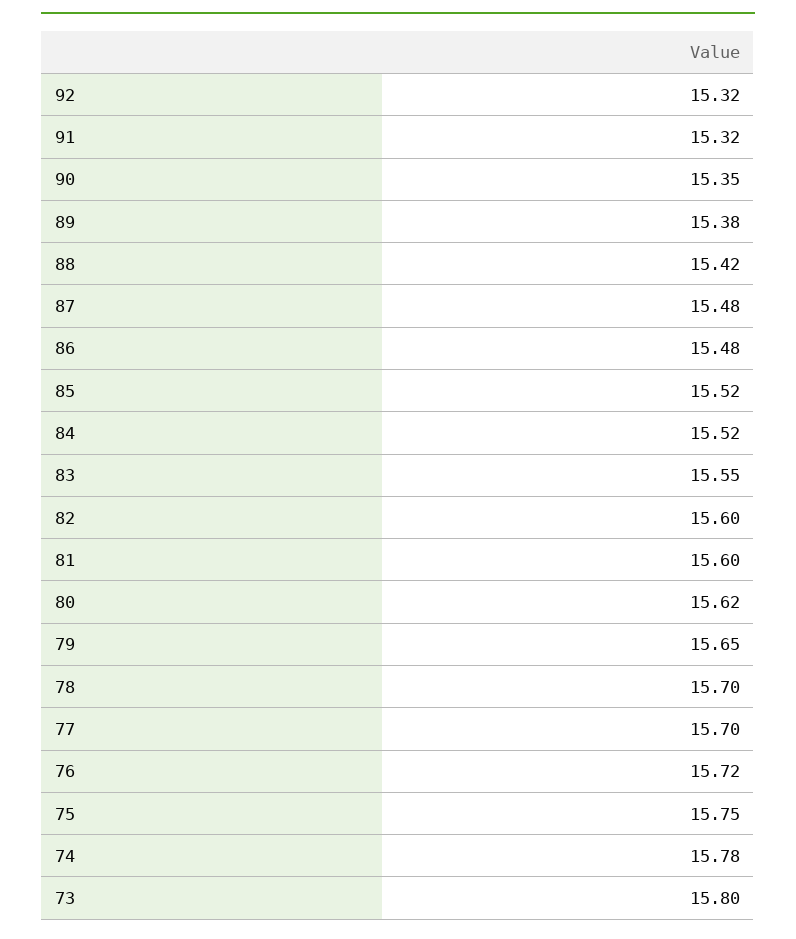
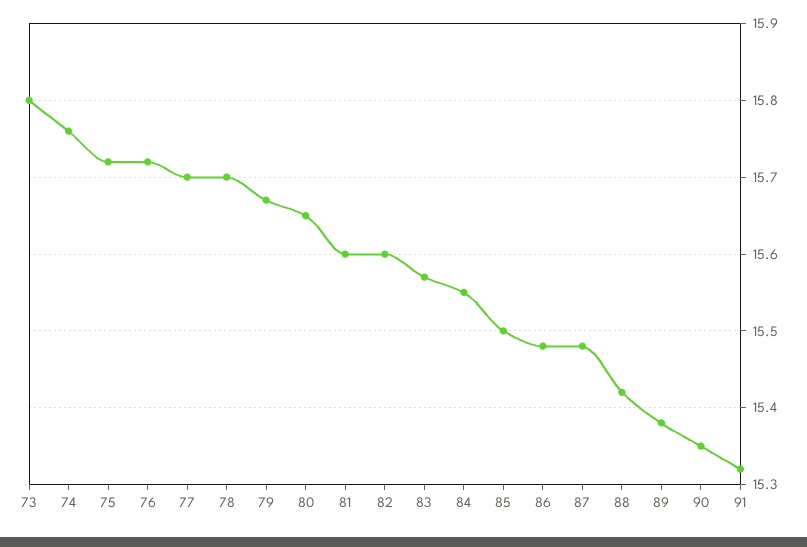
  {
-   "92": 15.32,
    "91": 15.32,
    "90": 15.35,
    "89": 15.38,
    "88": 15.42,
    "87": 15.48,
    "86": 15.48,
-   "85": 15.52,
+   "85": 15.5,
-   "84": 15.52,
+   "84": 15.55,
-   "83": 15.55,
+   "83": 15.57,
    "82": 15.6,
    "81": 15.6,
-   "80": 15.62,
+   "80": 15.65,
-   "79": 15.65,
+   "79": 15.67,
    "78": 15.7,
    "77": 15.7,
    "76": 15.72,
-   "75": 15.75,
+   "75": 15.72,
-   "74": 15.78,
+   "74": 15.76,
    "73": 15.8
  }

